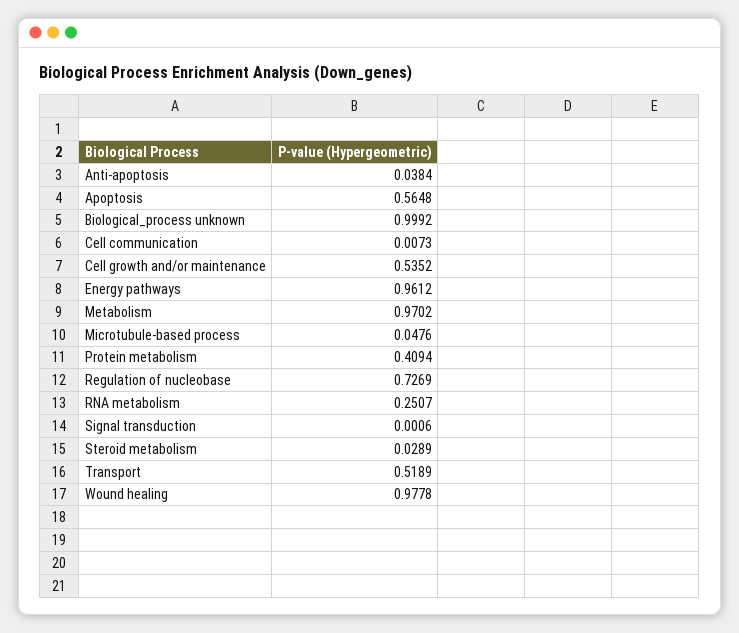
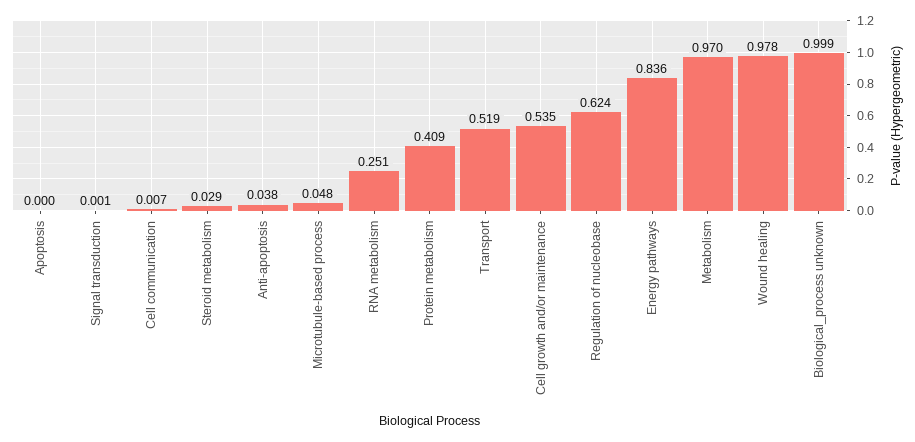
  {
    "Anti-apoptosis": 0.0384,
-   "Apoptosis": 0.5648,
+   "Apoptosis": 0,
    "Biological_process unknown": 0.9992,
    "Cell communication": 0.0073,
    "Cell growth and/or maintenance": 0.5352,
-   "Energy pathways": 0.9612,
+   "Energy pathways": 0.836,
    "Metabolism": 0.9702,
    "Microtubule-based process": 0.0476,
    "Protein metabolism": 0.4094,
-   "Regulation of nucleobase": 0.7269,
+   "Regulation of nucleobase": 0.624,
    "RNA metabolism": 0.2507,
    "Signal transduction": 0.0006,
    "Steroid metabolism": 0.0289,
    "Transport": 0.5189,
    "Wound healing": 0.9778
  }

